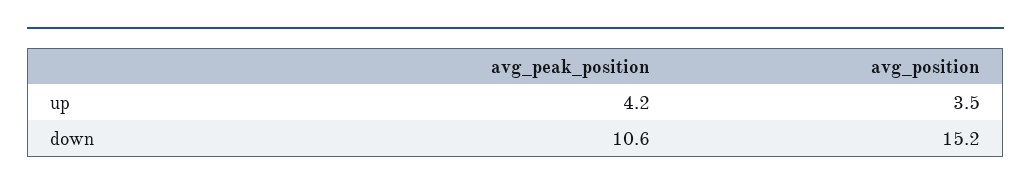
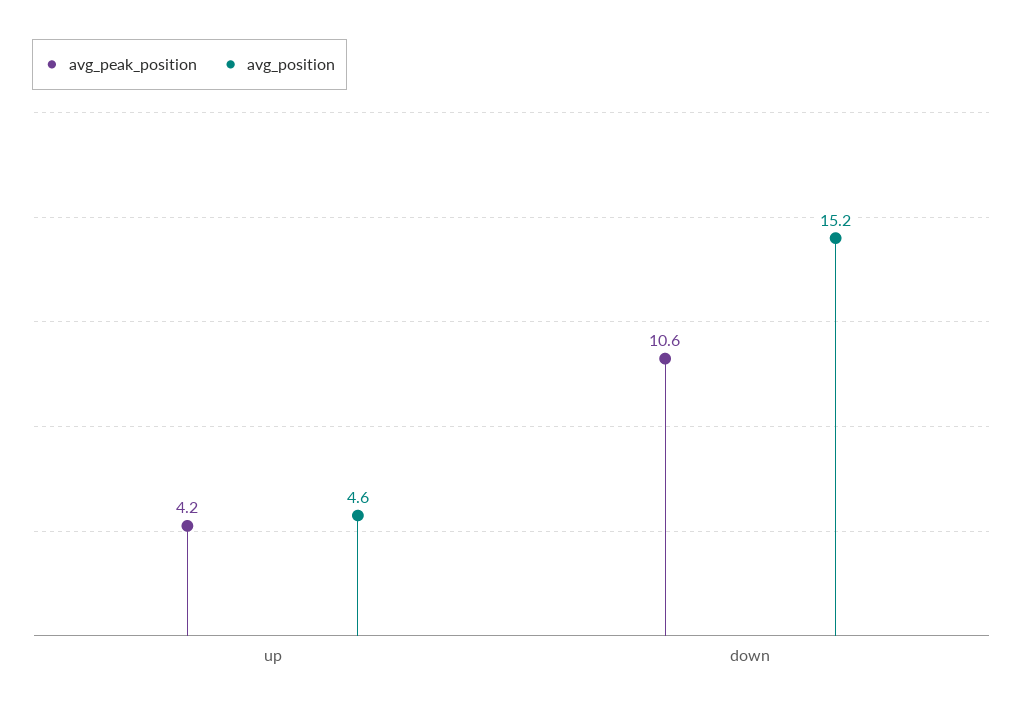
  {
    "avg_peak_position": {
      "up": 4.2,
      "down": 10.6
    },
    "avg_position": {
-     "up": 3.5,
+     "up": 4.6,
      "down": 15.2
    }
  }

